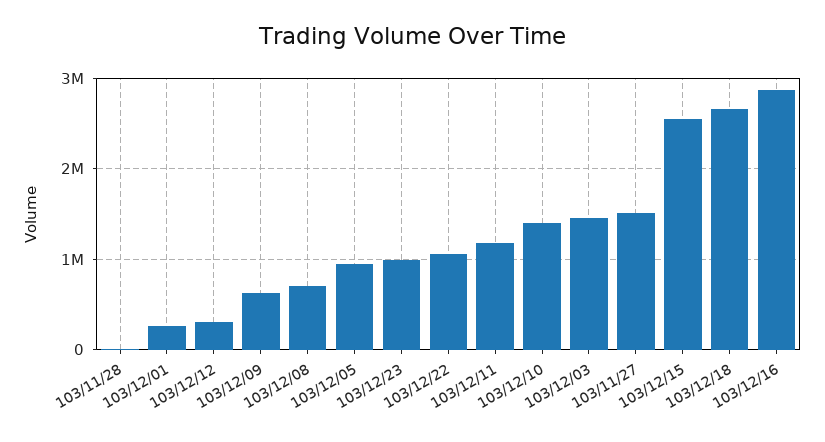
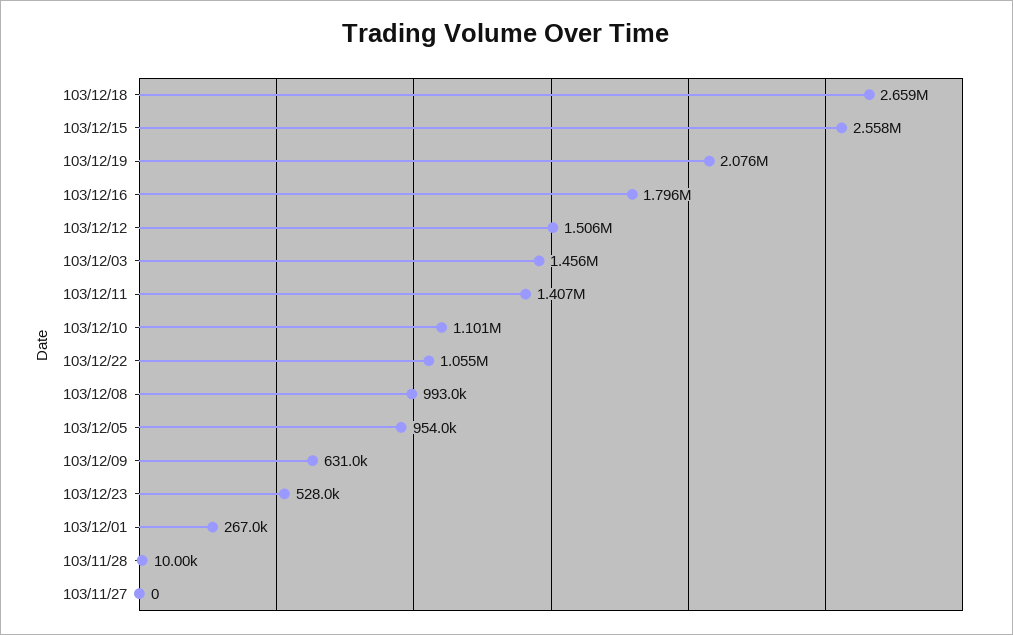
  {
    "103/11/28": 10000,
    "103/12/01": 267000,
-   "103/12/12": 300000,
+   "103/12/12": 1506000,
    "103/12/09": 631000,
-   "103/12/08": 700000,
+   "103/12/08": 993000,
    "103/12/05": 954000,
-   "103/12/23": 1000000,
+   "103/12/23": 528000,
    "103/12/22": 1055000,
-   "103/12/11": 1200000,
+   "103/12/11": 1407000,
-   "103/12/10": 1400000,
+   "103/12/10": 1101000,
    "103/12/03": 1456000,
-   "103/11/27": 1500000,
+   "103/11/27": 0,
    "103/12/15": 2558000,
    "103/12/18": 2659000,
-   "103/12/16": 2900000
+   "103/12/16": 1796000,
+   "103/12/19": 2076000
  }

